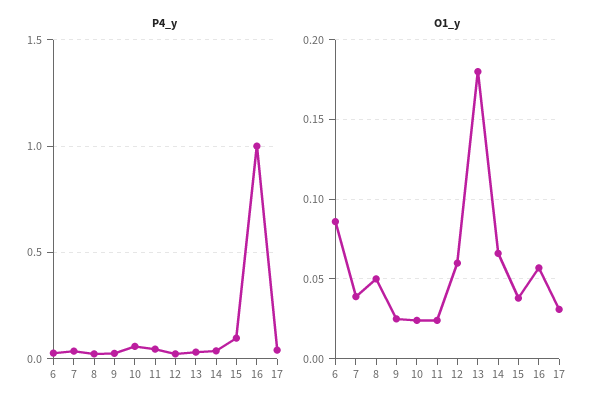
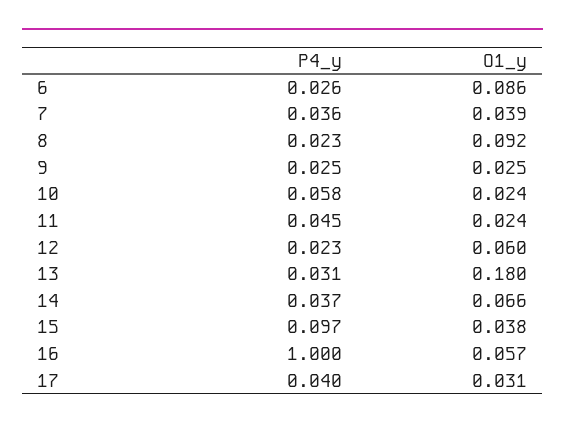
  {
    "P4_y": {
      "6": 0.026,
      "7": 0.036,
      "8": 0.023,
      "9": 0.025,
      "10": 0.058,
      "11": 0.045,
      "12": 0.023,
      "13": 0.031,
      "14": 0.037,
      "15": 0.097,
      "16": 1,
      "17": 0.04
    },
    "O1_y": {
      "6": 0.086,
      "7": 0.039,
-     "8": 0.05,
+     "8": 0.092,
      "9": 0.025,
      "10": 0.024,
      "11": 0.024,
      "12": 0.06,
      "13": 0.18,
      "14": 0.066,
      "15": 0.038,
      "16": 0.057,
      "17": 0.031
    }
  }

